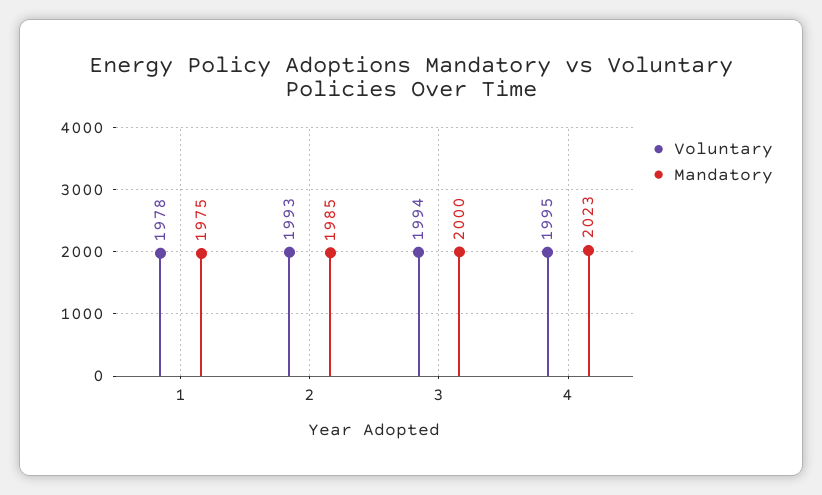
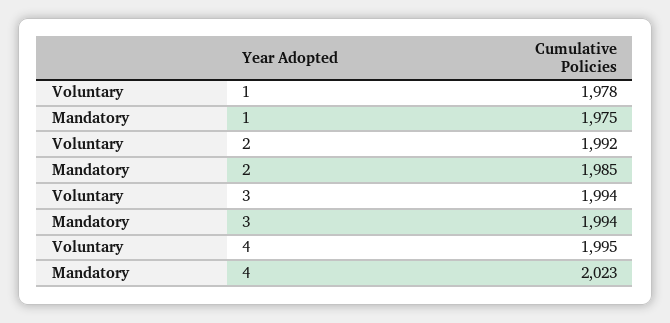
  {
    "Voluntary": {
      "1": 1978,
-     "2": 1993,
+     "2": 1992,
      "3": 1994,
      "4": 1995
    },
    "Mandatory": {
      "1": 1975,
      "2": 1985,
-     "3": 2000,
+     "3": 1994,
      "4": 2023
    }
  }

